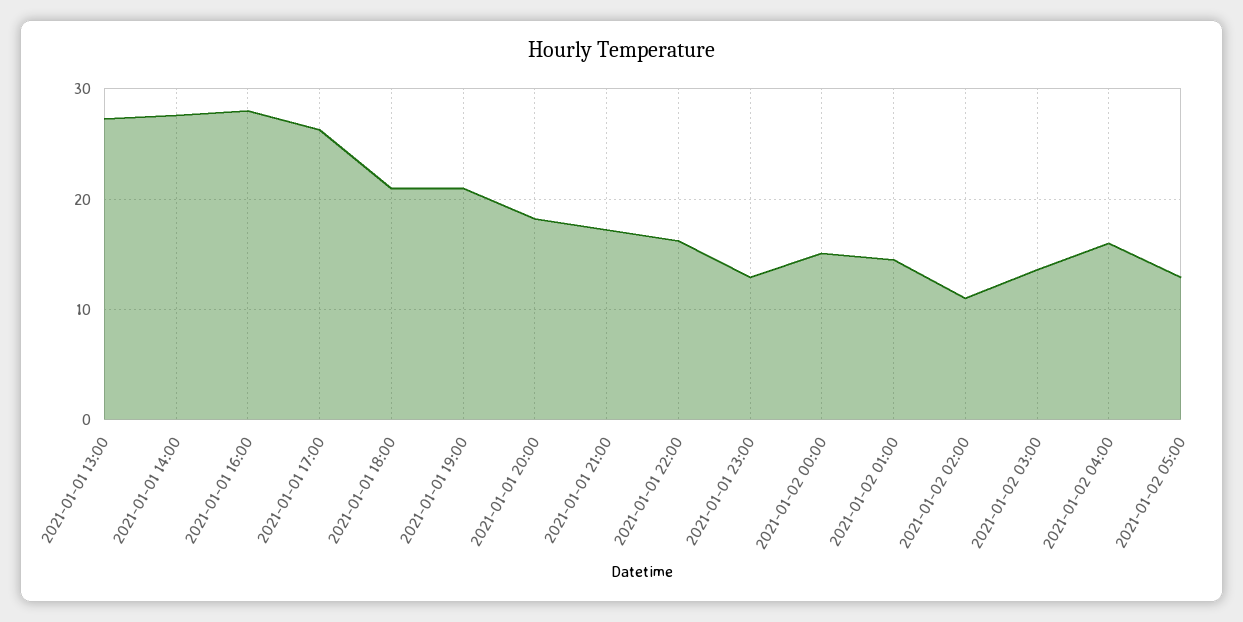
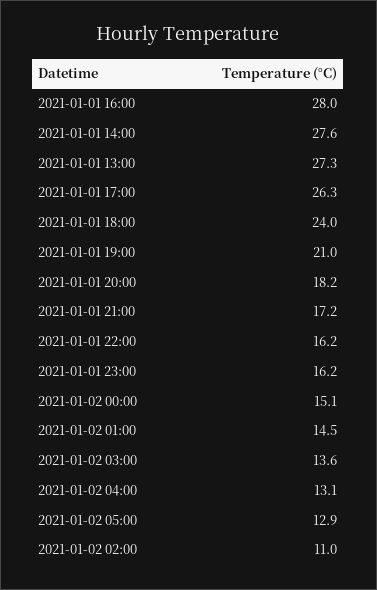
  {
    "2021-01-01 13:00": 27.3,
    "2021-01-01 14:00": 27.6,
    "2021-01-01 16:00": 28,
    "2021-01-01 17:00": 26.3,
-   "2021-01-01 18:00": 21,
+   "2021-01-01 18:00": 24,
    "2021-01-01 19:00": 21,
    "2021-01-01 20:00": 18.2,
    "2021-01-01 21:00": 17.2,
    "2021-01-01 22:00": 16.2,
-   "2021-01-01 23:00": 13,
+   "2021-01-01 23:00": 16.2,
    "2021-01-02 00:00": 15.1,
    "2021-01-02 01:00": 14.5,
    "2021-01-02 02:00": 11,
    "2021-01-02 03:00": 13.6,
-   "2021-01-02 04:00": 16,
+   "2021-01-02 04:00": 13.1,
    "2021-01-02 05:00": 12.9
  }

